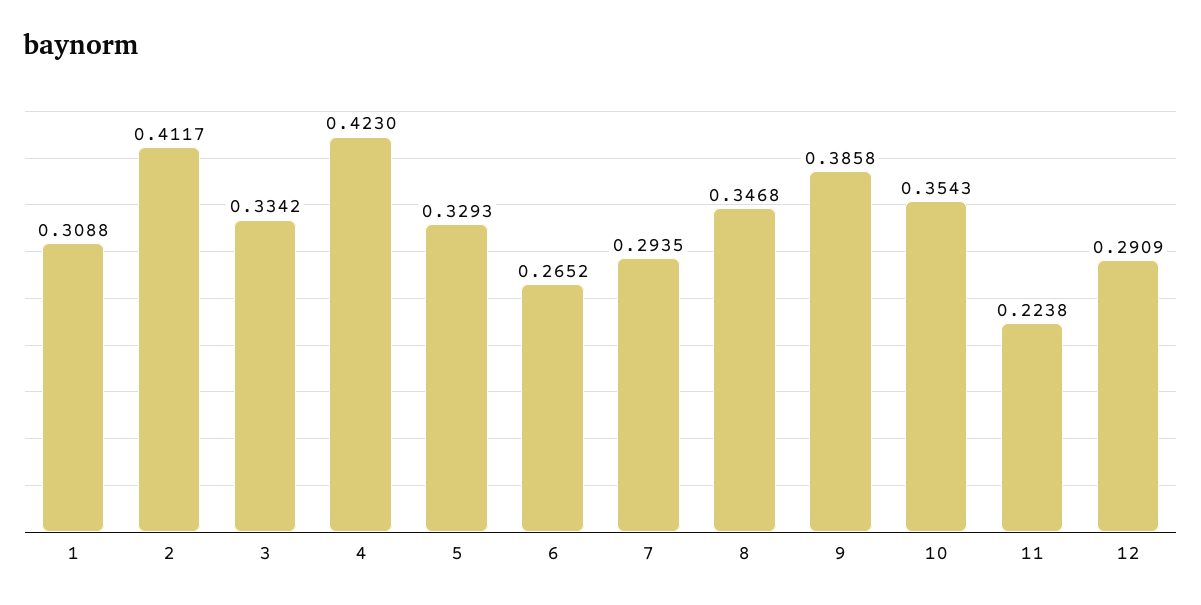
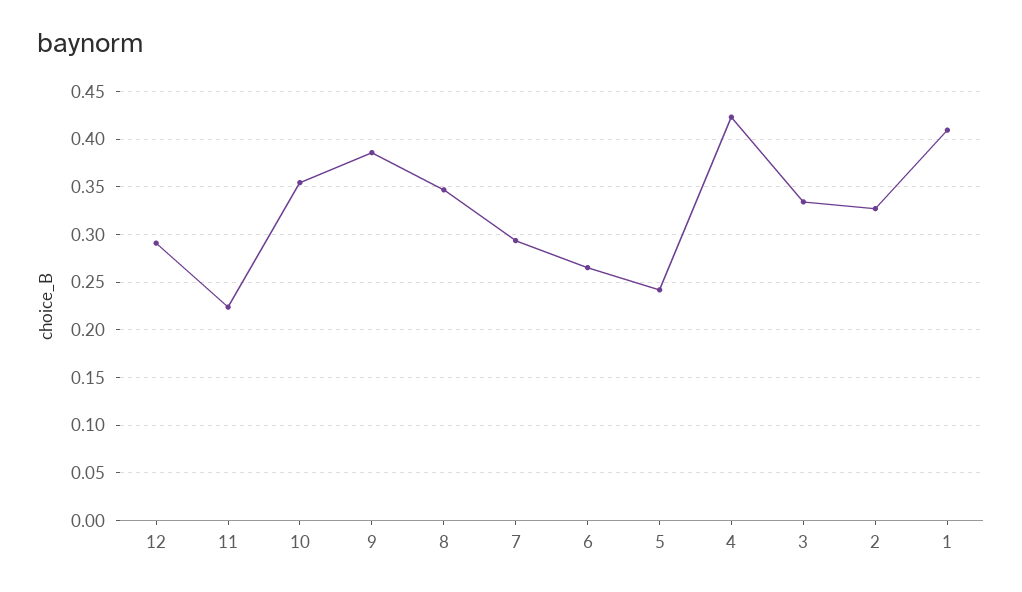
  {
-   "1": 0.3088,
+   "1": 0.41,
-   "2": 0.4117,
+   "2": 0.33,
    "3": 0.3342,
    "4": 0.423,
-   "5": 0.3293,
+   "5": 0.24,
    "6": 0.2652,
    "7": 0.2935,
    "8": 0.3468,
    "9": 0.3858,
    "10": 0.3543,
    "11": 0.2238,
    "12": 0.2909
  }

